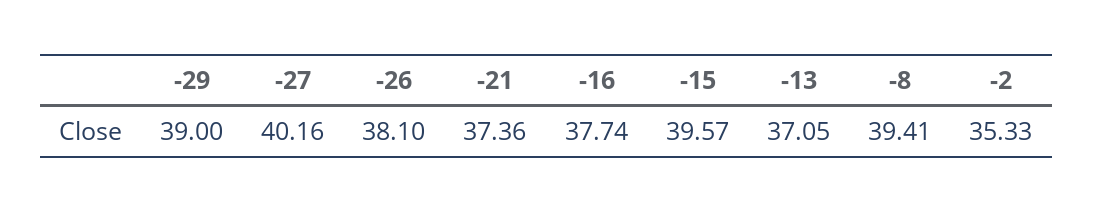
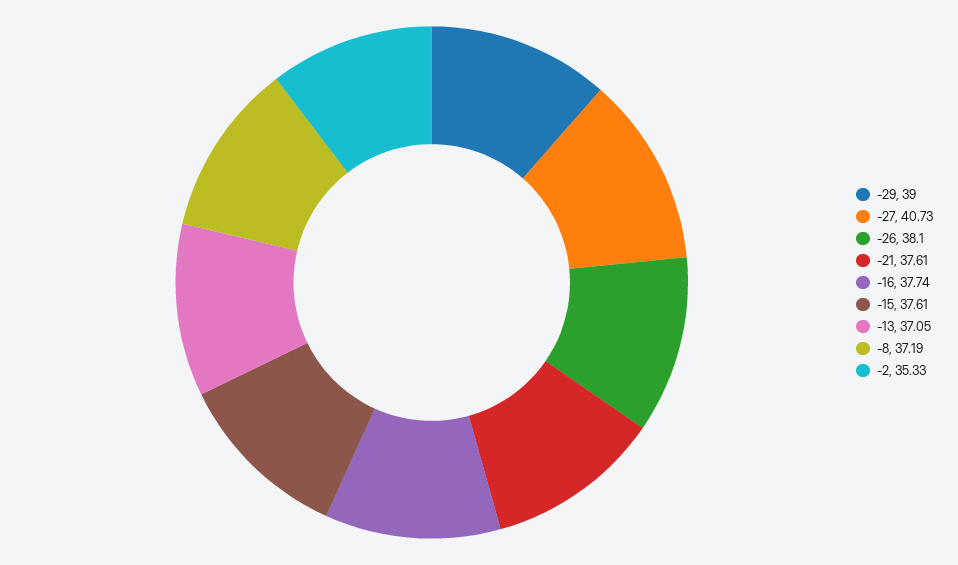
  {
    "-29": 39,
-   "-27": 40.16,
+   "-27": 40.73,
    "-26": 38.1,
-   "-21": 37.36,
+   "-21": 37.61,
    "-16": 37.74,
-   "-15": 39.57,
+   "-15": 37.61,
    "-13": 37.05,
-   "-8": 39.41,
+   "-8": 37.19,
    "-2": 35.33
  }

